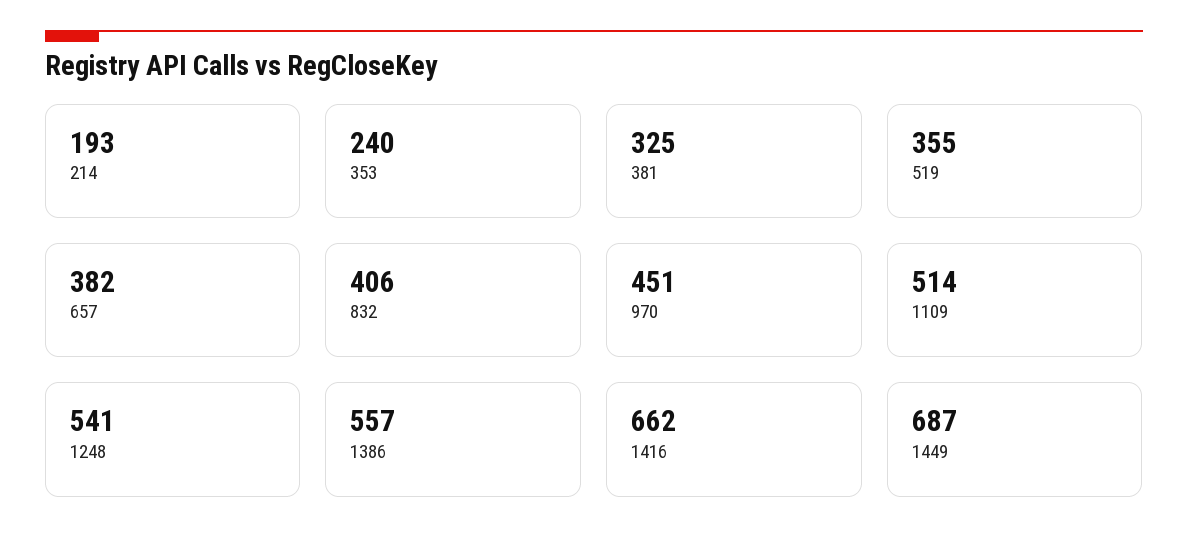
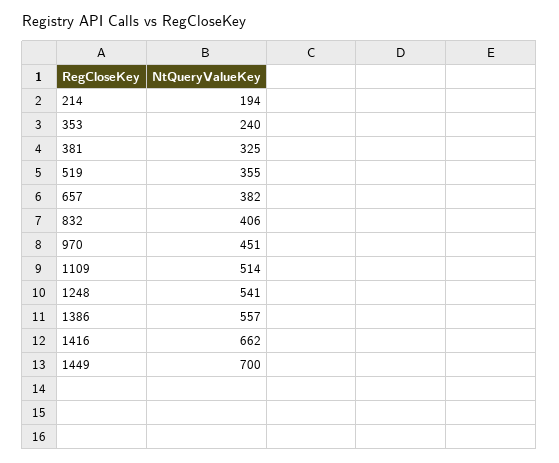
  {
-   "214": 193,
+   "214": 194,
    "353": 240,
    "381": 325,
    "519": 355,
    "657": 382,
    "832": 406,
    "970": 451,
    "1109": 514,
    "1248": 541,
    "1386": 557,
    "1416": 662,
-   "1449": 687
+   "1449": 700
  }

